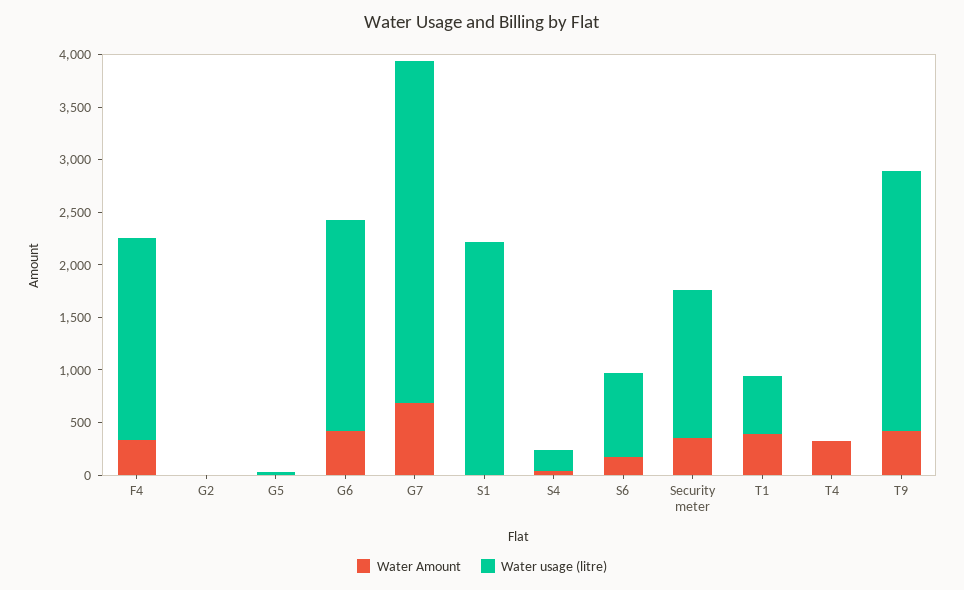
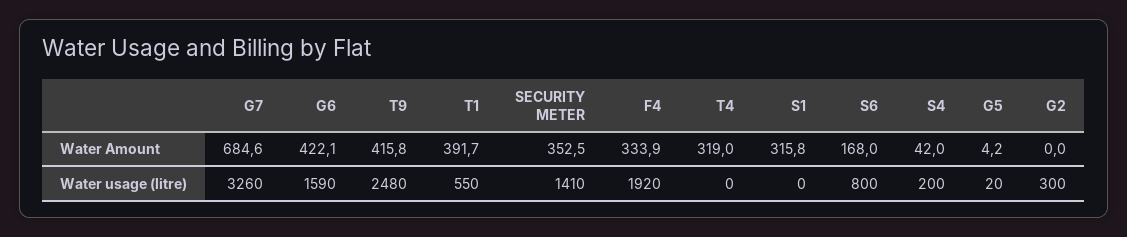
  {
    "Water Amount": {
      "F4": 333.9,
      "G2": 0,
      "G5": 4.2,
      "G6": 422.1,
      "G7": 684.6,
-     "S1": 0,
+     "S1": 315.8,
      "S4": 42,
      "S6": 168,
      "Security meter": 352.5,
      "T1": 391.7,
      "T4": 319,
      "T9": 415.8
    },
    "Water usage (litre)": {
      "F4": 1920,
-     "G2": 0,
+     "G2": 300,
      "G5": 20,
-     "G6": 2000,
+     "G6": 1590,
      "G7": 3260,
-     "S1": 2200,
+     "S1": 0,
      "S4": 200,
      "S6": 800,
      "Security meter": 1410,
      "T1": 550,
      "T4": 0,
      "T9": 2480
    }
  }

